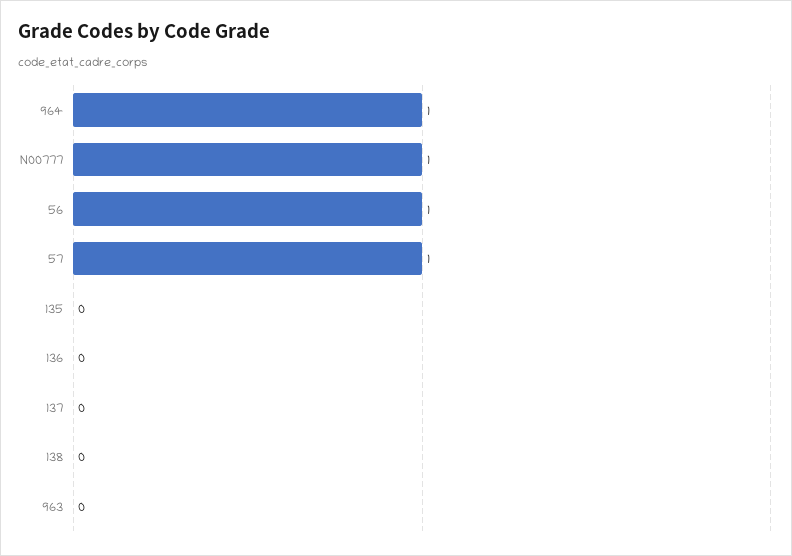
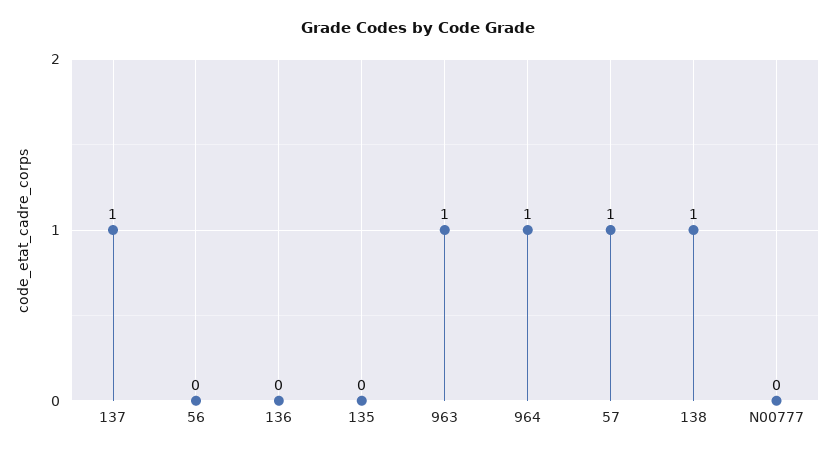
  {
    "964": 1,
-   "N00777": 1,
+   "N00777": 0,
-   "56": 1,
+   "56": 0,
    "57": 1,
    "135": 0,
    "136": 0,
-   "137": 0,
+   "137": 1,
-   "138": 0,
+   "138": 1,
-   "963": 0
+   "963": 1
  }

